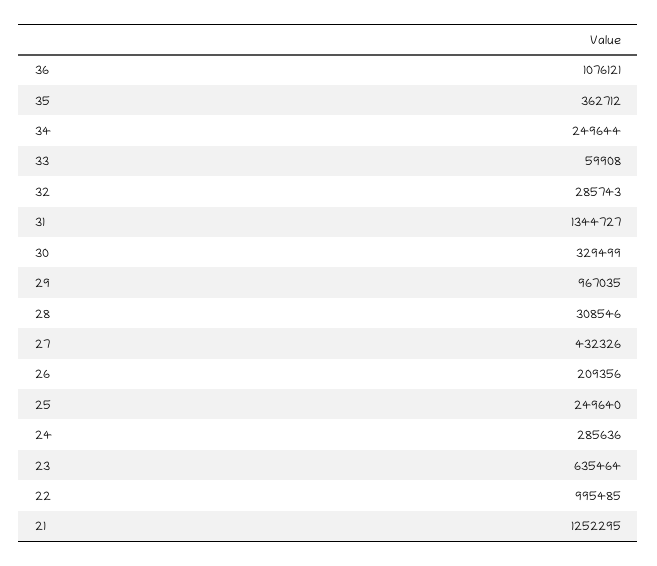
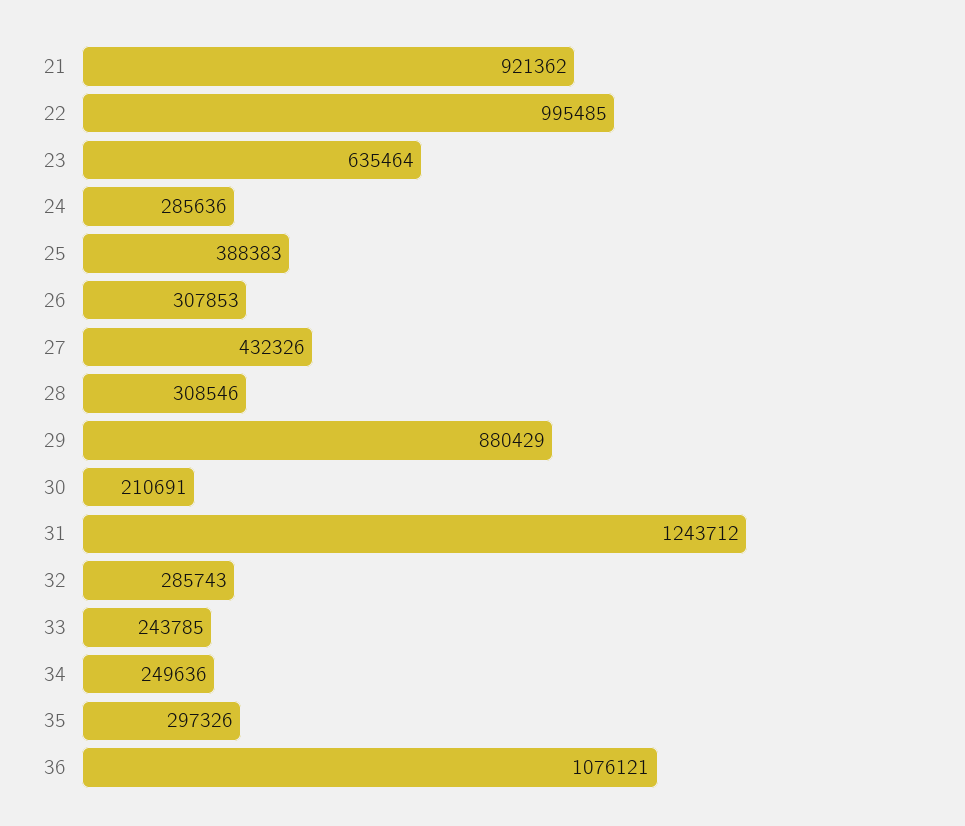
  {
    "36": 1076121,
-   "35": 362712,
+   "35": 297326,
-   "34": 249644,
+   "34": 249636,
-   "33": 59908,
+   "33": 243785,
    "32": 285743,
-   "31": 1344727,
+   "31": 1243712,
-   "30": 329499,
+   "30": 210691,
-   "29": 967035,
+   "29": 880429,
    "28": 308546,
    "27": 432326,
-   "26": 209356,
+   "26": 307853,
-   "25": 249640,
+   "25": 388383,
    "24": 285636,
    "23": 635464,
    "22": 995485,
-   "21": 1252295
+   "21": 921362
  }

